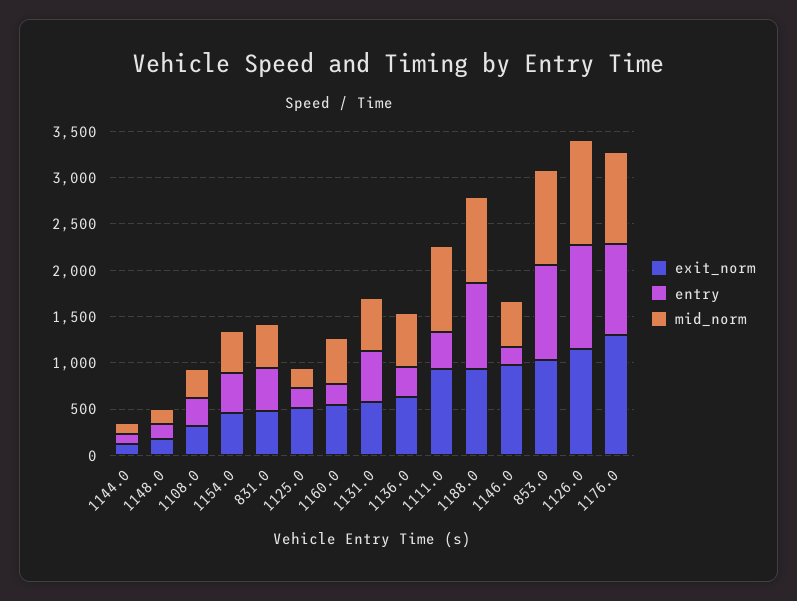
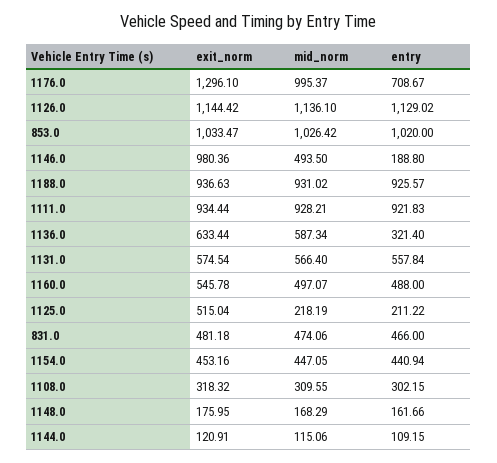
  {
    "exit_norm": {
      "1144.0": 120.91,
      "1148.0": 175.95,
      "1108.0": 318.32,
      "1154.0": 453.16,
      "831.0": 481.18,
      "1125.0": 515.04,
      "1160.0": 545.78,
      "1131.0": 574.54,
      "1136.0": 633.44,
      "1111.0": 934.44,
      "1188.0": 936.63,
      "1146.0": 980.36,
      "853.0": 1033.47,
      "1126.0": 1144.42,
      "1176.0": 1296.1
    },
    "entry": {
      "1144.0": 109.15,
      "1148.0": 161.66,
      "1108.0": 302.15,
      "1154.0": 440.94,
      "831.0": 466,
      "1125.0": 211.22,
-     "1160.0": 200,
+     "1160.0": 488,
      "1131.0": 557.84,
      "1136.0": 321.4,
-     "1111.0": 400,
+     "1111.0": 921.83,
      "1188.0": 925.57,
      "1146.0": 188.8,
      "853.0": 1020,
      "1126.0": 1129.02,
-     "1176.0": 1000
+     "1176.0": 708.67
    },
    "mid_norm": {
      "1144.0": 115.06,
      "1148.0": 168.29,
      "1108.0": 309.55,
      "1154.0": 447.05,
      "831.0": 474.06,
      "1125.0": 218.19,
      "1160.0": 497.07,
      "1131.0": 566.4,
      "1136.0": 587.34,
      "1111.0": 928.21,
      "1188.0": 931.02,
      "1146.0": 493.5,
      "853.0": 1026.42,
      "1126.0": 1136.1,
      "1176.0": 995.37
    }
  }

